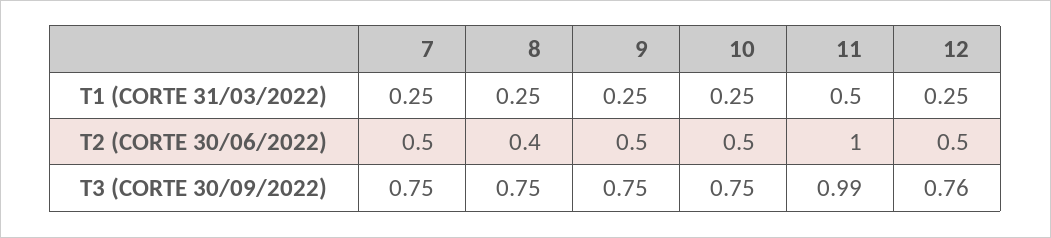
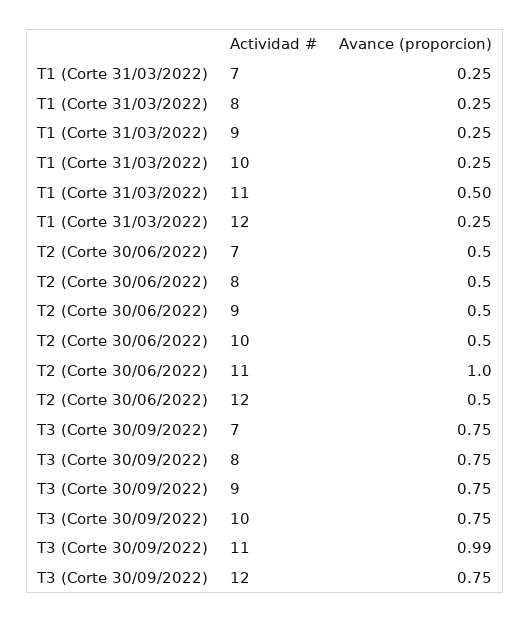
  {
    "7": {
      "T1 (CORTE 31/03/2022)": 0.25,
      "T2 (CORTE 30/06/2022)": 0.5,
      "T3 (CORTE 30/09/2022)": 0.75
    },
    "8": {
      "T1 (CORTE 31/03/2022)": 0.25,
-     "T2 (CORTE 30/06/2022)": 0.4,
+     "T2 (CORTE 30/06/2022)": 0.5,
      "T3 (CORTE 30/09/2022)": 0.75
    },
    "9": {
      "T1 (CORTE 31/03/2022)": 0.25,
      "T2 (CORTE 30/06/2022)": 0.5,
      "T3 (CORTE 30/09/2022)": 0.75
    },
    "10": {
      "T1 (CORTE 31/03/2022)": 0.25,
      "T2 (CORTE 30/06/2022)": 0.5,
      "T3 (CORTE 30/09/2022)": 0.75
    },
    "11": {
      "T1 (CORTE 31/03/2022)": 0.5,
      "T2 (CORTE 30/06/2022)": 1,
      "T3 (CORTE 30/09/2022)": 0.99
    },
    "12": {
      "T1 (CORTE 31/03/2022)": 0.25,
      "T2 (CORTE 30/06/2022)": 0.5,
-     "T3 (CORTE 30/09/2022)": 0.76
+     "T3 (CORTE 30/09/2022)": 0.75
    }
  }

